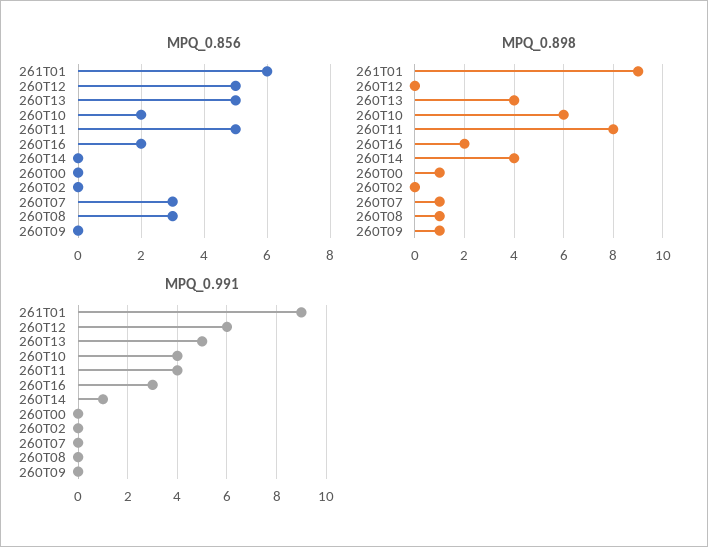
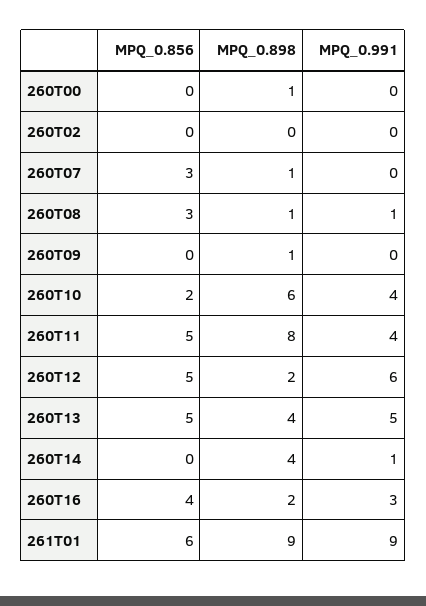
  {
    "MPQ_0.856": {
      "261T01": 6,
      "260T12": 5,
      "260T13": 5,
      "260T10": 2,
      "260T11": 5,
-     "260T16": 2,
+     "260T16": 4,
      "260T14": 0,
      "260T00": 0,
      "260T02": 0,
      "260T07": 3,
      "260T08": 3,
      "260T09": 0
    },
    "MPQ_0.898": {
      "261T01": 9,
-     "260T12": 0,
+     "260T12": 2,
      "260T13": 4,
      "260T10": 6,
      "260T11": 8,
      "260T16": 2,
      "260T14": 4,
      "260T00": 1,
      "260T02": 0,
      "260T07": 1,
      "260T08": 1,
      "260T09": 1
    },
    "MPQ_0.991": {
      "261T01": 9,
      "260T12": 6,
      "260T13": 5,
      "260T10": 4,
      "260T11": 4,
      "260T16": 3,
      "260T14": 1,
      "260T00": 0,
      "260T02": 0,
      "260T07": 0,
-     "260T08": 0,
+     "260T08": 1,
      "260T09": 0
    }
  }

